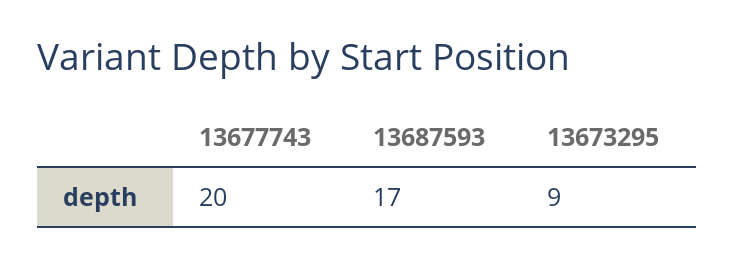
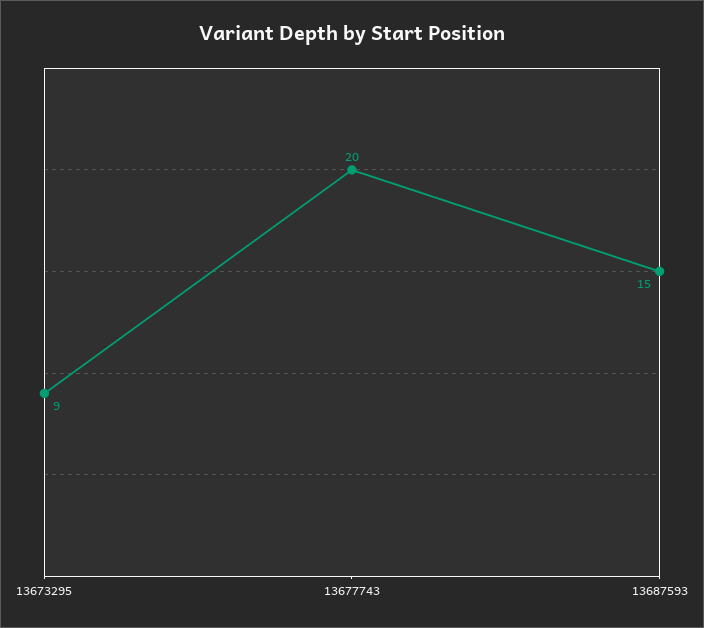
  {
    "13677743": 20,
-   "13687593": 17,
+   "13687593": 15,
    "13673295": 9
  }

